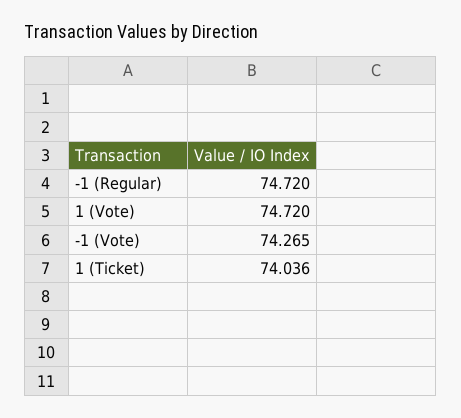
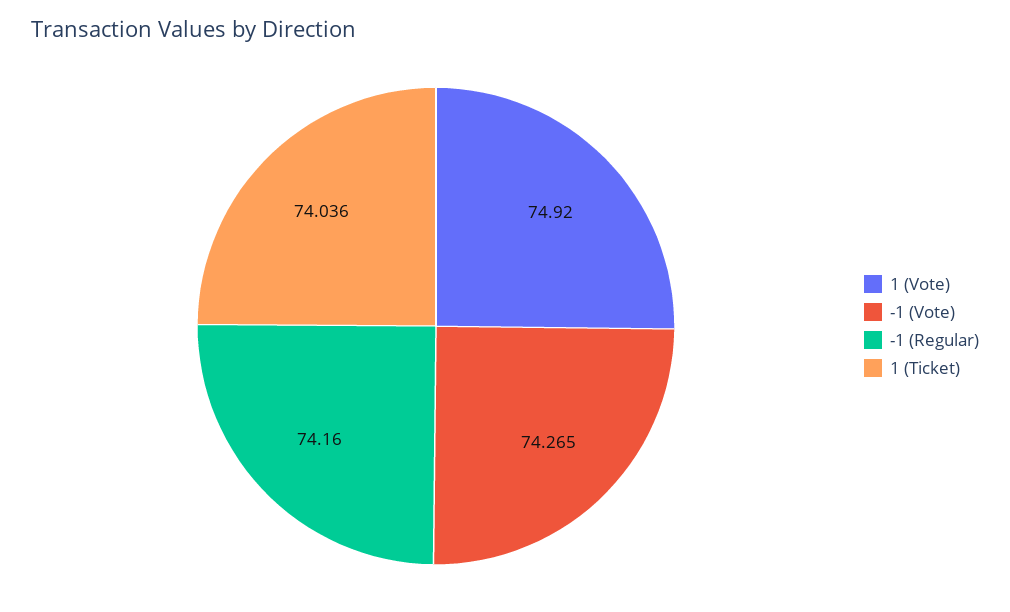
  {
-   "-1 (Regular)": 74.72,
+   "-1 (Regular)": 74.16,
-   "1 (Vote)": 74.72,
+   "1 (Vote)": 74.92,
    "-1 (Vote)": 74.265,
    "1 (Ticket)": 74.036
  }

